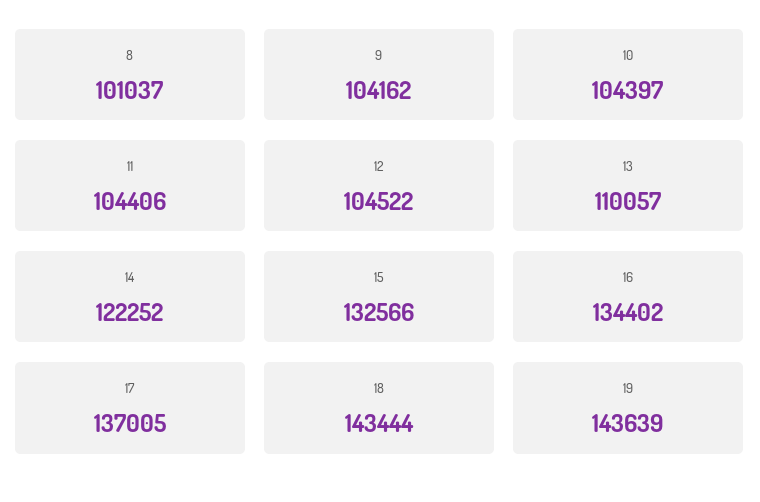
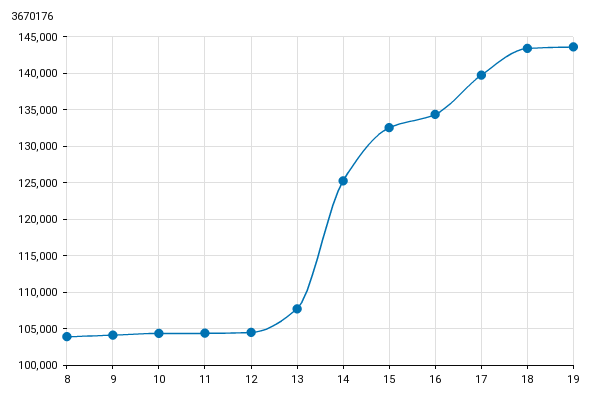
  {
-   "8": 101037,
+   "8": 104000,
    "9": 104162,
    "10": 104397,
    "11": 104406,
    "12": 104522,
-   "13": 110057,
+   "13": 108000,
-   "14": 122252,
+   "14": 125000,
    "15": 132566,
    "16": 134402,
-   "17": 137005,
+   "17": 140000,
    "18": 143444,
    "19": 143639
  }

